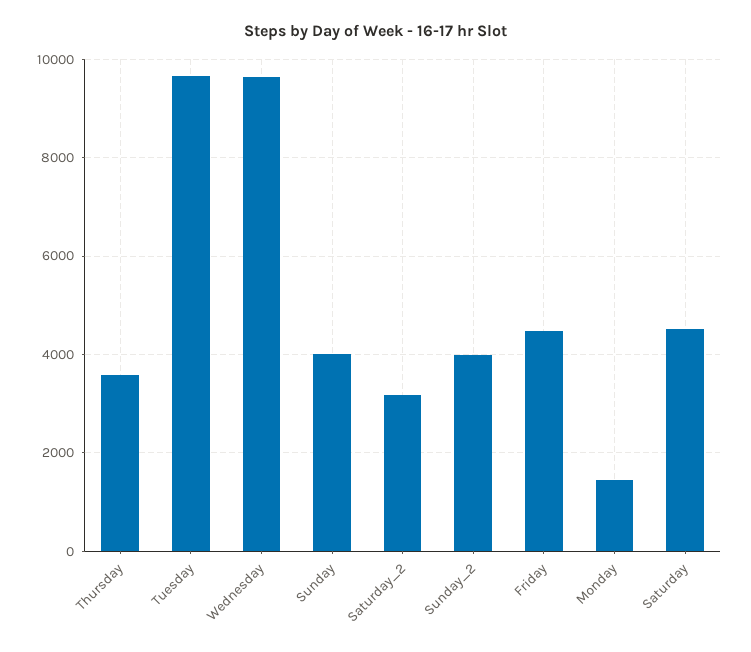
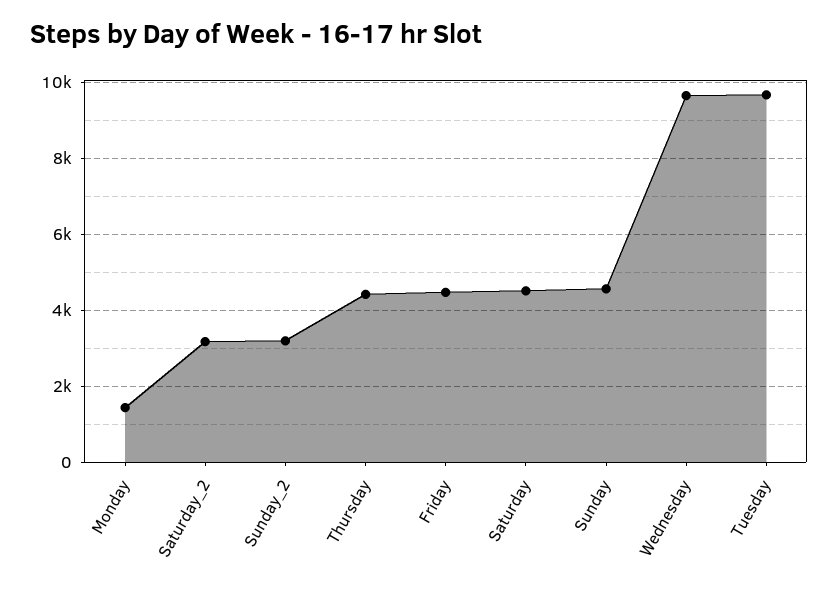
  {
-   "Thursday": 3600,
+   "Thursday": 4400,
    "Tuesday": 9600,
    "Wednesday": 9600,
-   "Sunday": 4000,
+   "Sunday": 4600,
    "Saturday_2": 3200,
-   "Sunday_2": 4000,
+   "Sunday_2": 3200,
    "Friday": 4400,
    "Monday": 1400,
    "Saturday": 4600
  }

